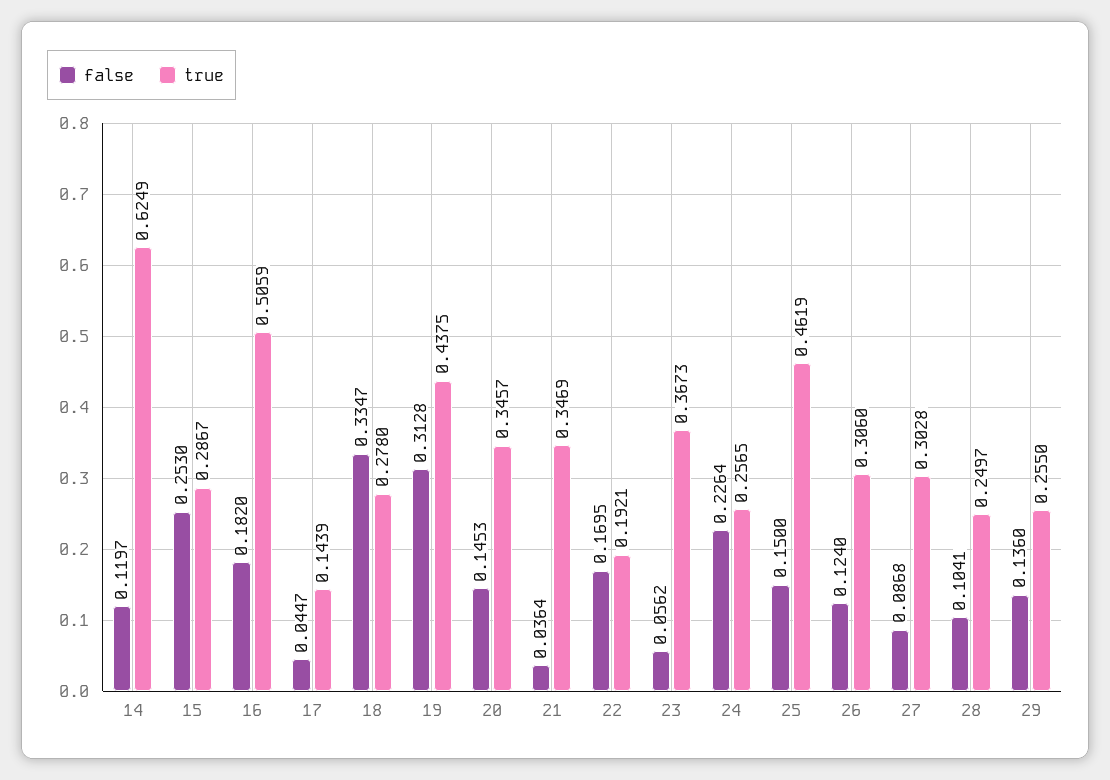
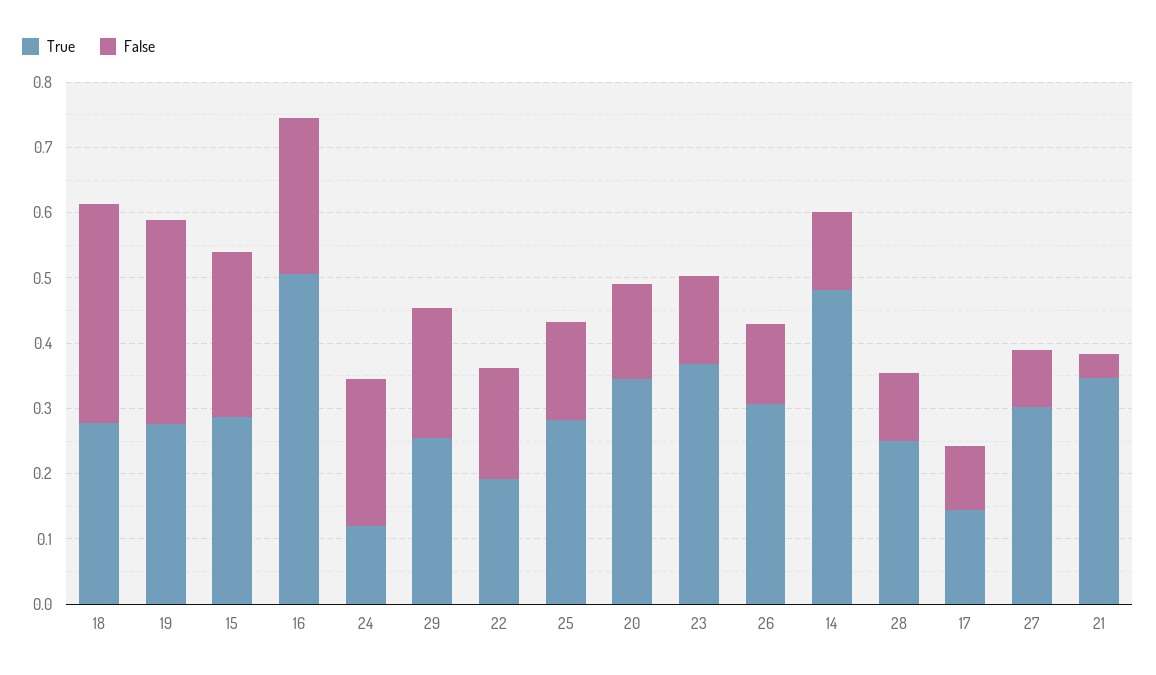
  {
    "false": {
      "14": 0.1197,
      "15": 0.253,
-     "16": 0.182,
+     "16": 0.24,
-     "17": 0.0447,
+     "17": 0.1,
      "18": 0.3347,
      "19": 0.3128,
      "20": 0.1453,
      "21": 0.0364,
      "22": 0.1695,
-     "23": 0.0562,
+     "23": 0.14,
      "24": 0.2264,
      "25": 0.15,
      "26": 0.124,
      "27": 0.0868,
      "28": 0.1041,
-     "29": 0.136
+     "29": 0.2
    },
    "true": {
-     "14": 0.6249,
+     "14": 0.48,
      "15": 0.2867,
      "16": 0.5059,
      "17": 0.1439,
      "18": 0.278,
-     "19": 0.4375,
+     "19": 0.28,
      "20": 0.3457,
      "21": 0.3469,
      "22": 0.1921,
      "23": 0.3673,
-     "24": 0.2565,
+     "24": 0.12,
-     "25": 0.4619,
+     "25": 0.28,
      "26": 0.306,
      "27": 0.3028,
      "28": 0.2497,
      "29": 0.255
    }
  }

